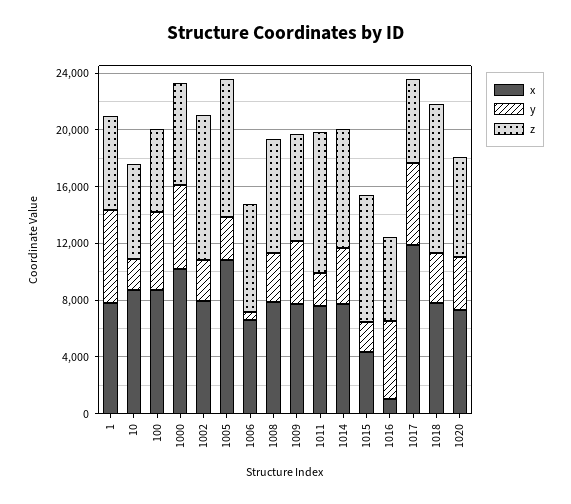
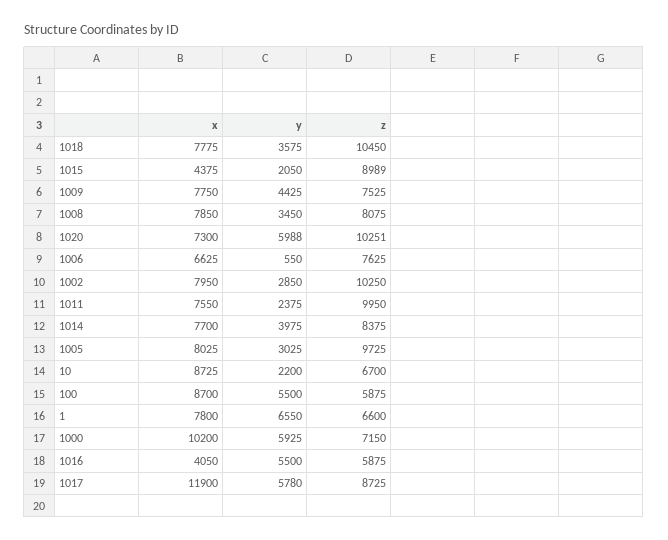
  {
    "x": {
      "1": 7800,
      "10": 8725,
      "100": 8700,
      "1000": 10200,
      "1002": 7950,
-     "1005": 11000,
+     "1005": 8025,
      "1006": 6625,
      "1008": 7850,
      "1009": 7750,
      "1011": 7550,
      "1014": 7700,
      "1015": 4375,
-     "1016": 1000,
+     "1016": 4050,
      "1017": 11900,
      "1018": 7775,
      "1020": 7300
    },
    "y": {
      "1": 6550,
      "10": 2200,
      "100": 5500,
      "1000": 5925,
      "1002": 2850,
      "1005": 3025,
      "1006": 550,
      "1008": 3450,
      "1009": 4425,
      "1011": 2375,
      "1014": 3975,
      "1015": 2050,
      "1016": 5500,
      "1017": 5780,
      "1018": 3575,
-     "1020": 4000
+     "1020": 5988
    },
    "z": {
      "1": 6600,
      "10": 6700,
      "100": 5875,
      "1000": 7150,
      "1002": 10250,
      "1005": 9725,
      "1006": 7625,
      "1008": 8075,
      "1009": 7525,
      "1011": 9950,
      "1014": 8375,
      "1015": 8989,
      "1016": 5875,
-     "1017": 6000,
+     "1017": 8725,
      "1018": 10450,
-     "1020": 7000
+     "1020": 10251
    }
  }

